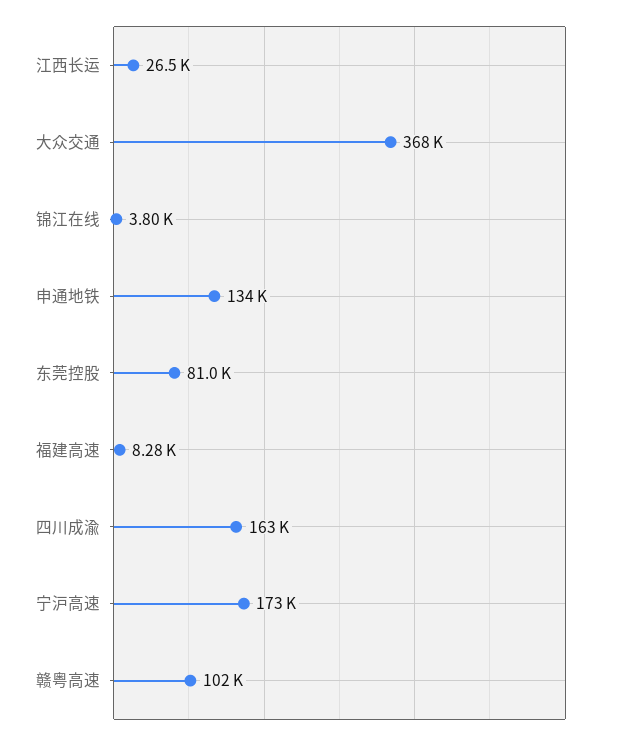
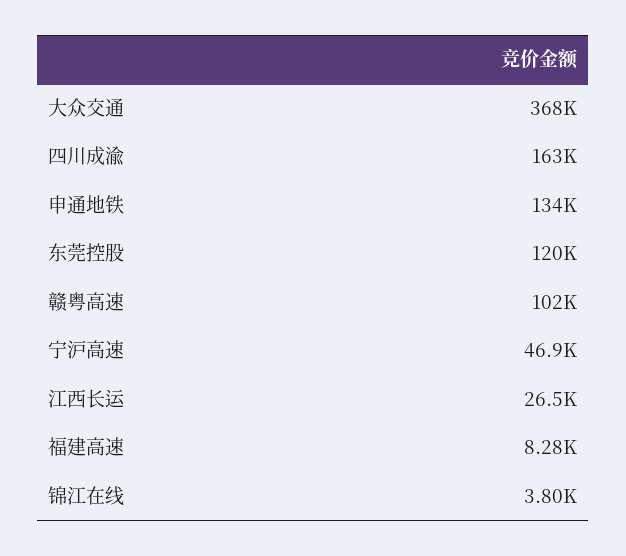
  {
    "江西长运": 26500,
    "大众交通": 368000,
    "锦江在线": 3800,
    "申通地铁": 134000,
-   "东莞控股": 81000,
+   "东莞控股": 120000,
    "福建高速": 8280,
    "四川成渝": 163000,
-   "宁沪高速": 173000,
+   "宁沪高速": 46900,
    "赣粤高速": 102000
  }

